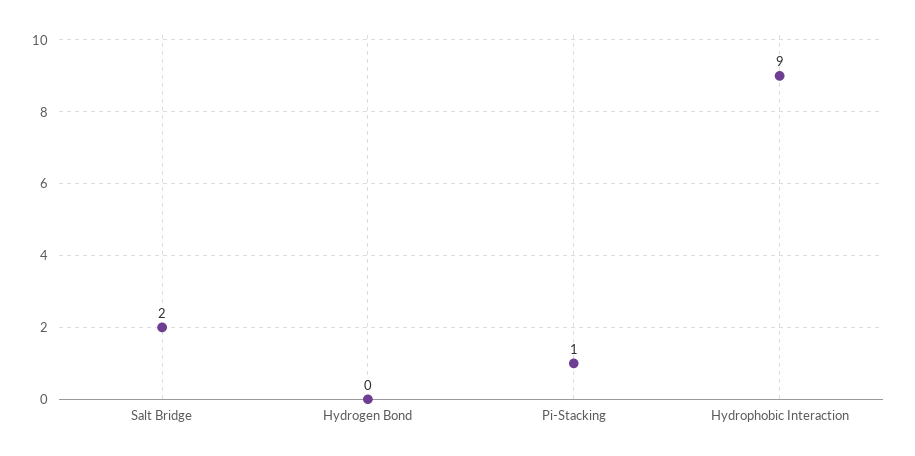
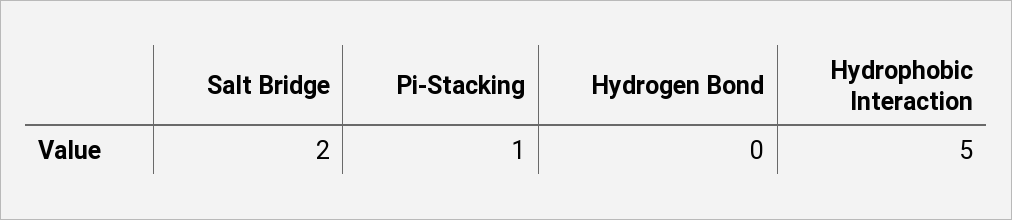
  {
    "Salt Bridge": 2,
    "Hydrogen Bond": 0,
    "Pi-Stacking": 1,
-   "Hydrophobic Interaction": 9
+   "Hydrophobic Interaction": 5
  }

